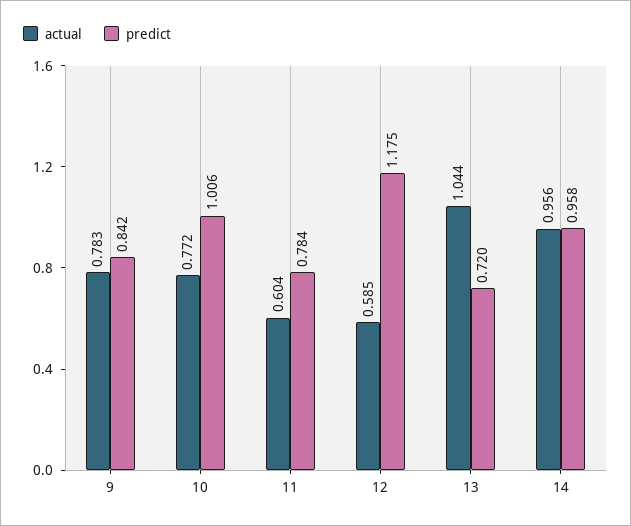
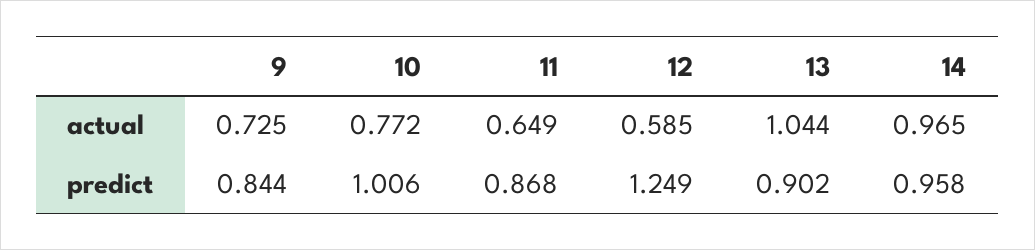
  {
    "actual": {
-     "9": 0.783,
+     "9": 0.725,
      "10": 0.772,
-     "11": 0.604,
+     "11": 0.649,
      "12": 0.585,
      "13": 1.044,
-     "14": 0.956
+     "14": 0.965
    },
    "predict": {
-     "9": 0.842,
+     "9": 0.844,
      "10": 1.006,
-     "11": 0.784,
+     "11": 0.868,
-     "12": 1.175,
+     "12": 1.249,
-     "13": 0.72,
+     "13": 0.902,
      "14": 0.958
    }
  }

